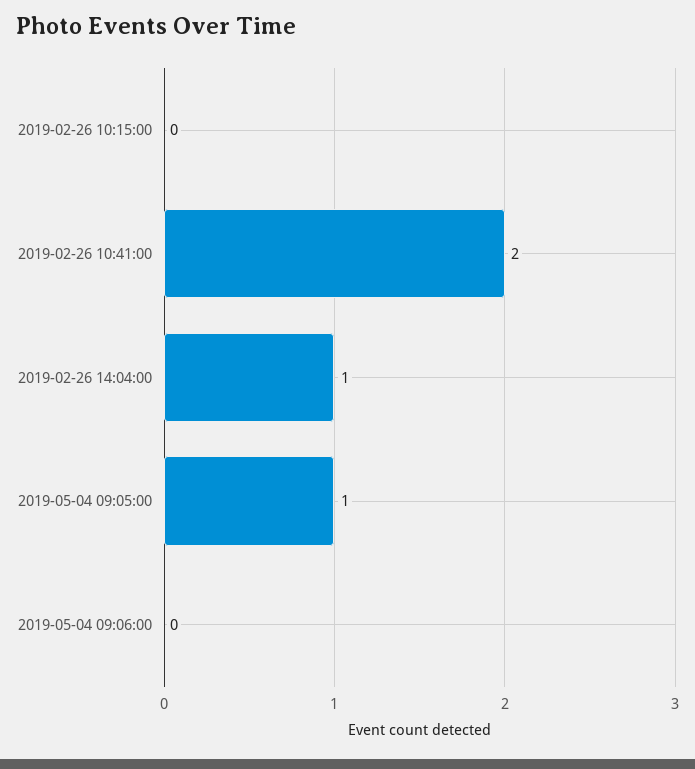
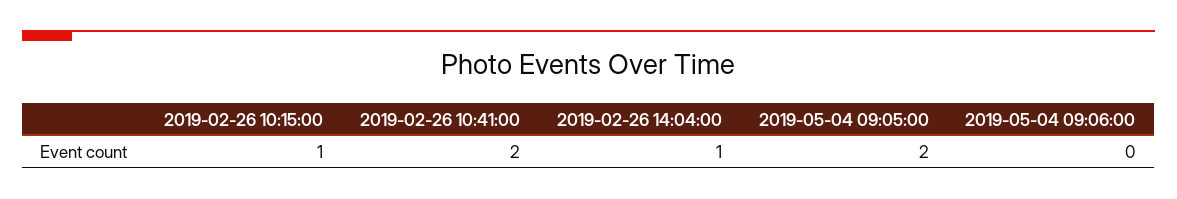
  {
-   "2019-02-26 10:15:00": 0,
+   "2019-02-26 10:15:00": 1,
    "2019-02-26 10:41:00": 2,
    "2019-02-26 14:04:00": 1,
-   "2019-05-04 09:05:00": 1,
+   "2019-05-04 09:05:00": 2,
    "2019-05-04 09:06:00": 0
  }

